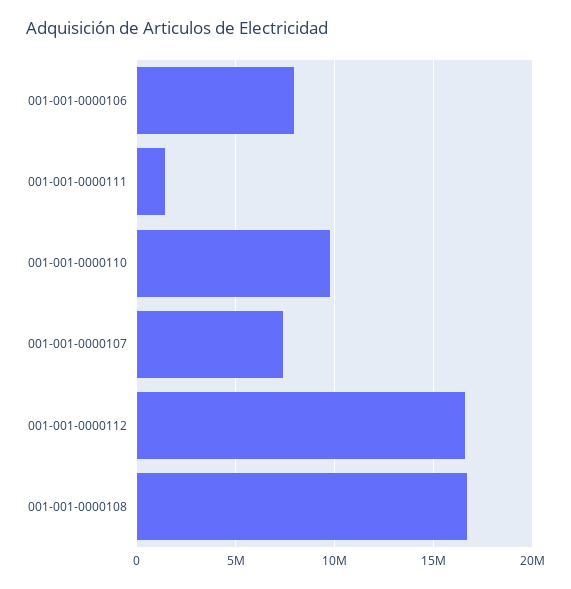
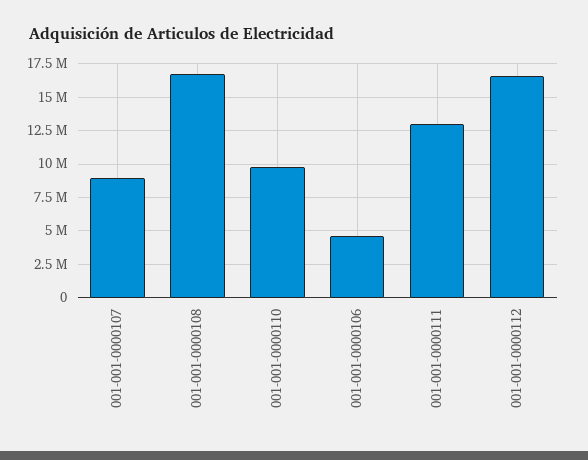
  {
-   "001-001-0000106": 8000000,
+   "001-001-0000106": 4500000,
-   "001-001-0000111": 1500000,
+   "001-001-0000111": 13000000,
    "001-001-0000110": 10000000,
-   "001-001-0000107": 7500000,
+   "001-001-0000107": 9000000,
    "001-001-0000112": 16500000,
    "001-001-0000108": 16500000
  }

